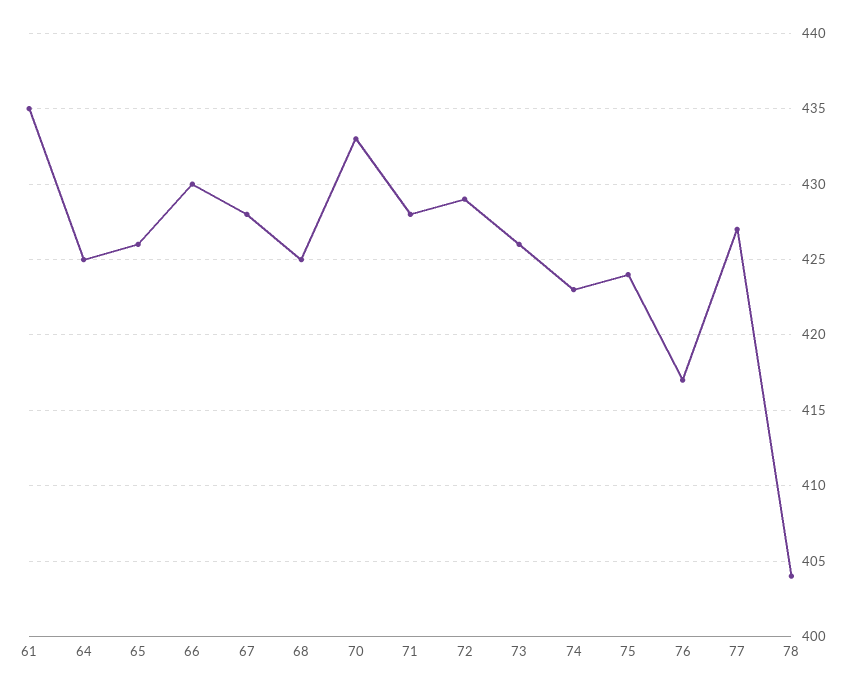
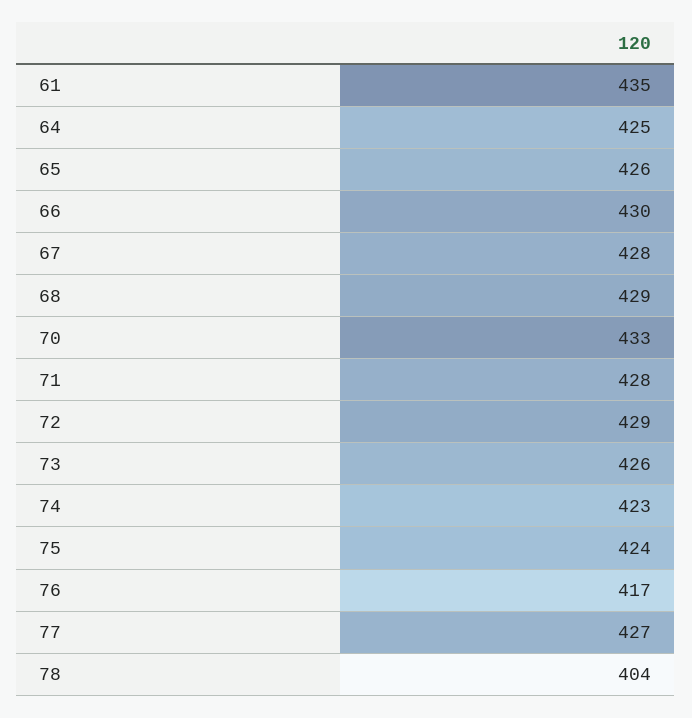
  {
    "61": 435,
    "64": 425,
    "65": 426,
    "66": 430,
    "67": 428,
-   "68": 425,
+   "68": 429,
    "70": 433,
    "71": 428,
    "72": 429,
    "73": 426,
    "74": 423,
    "75": 424,
    "76": 417,
    "77": 427,
    "78": 404
  }

